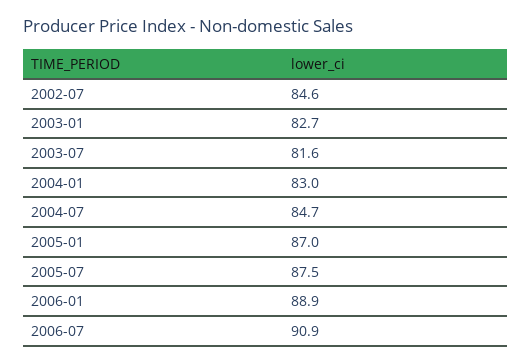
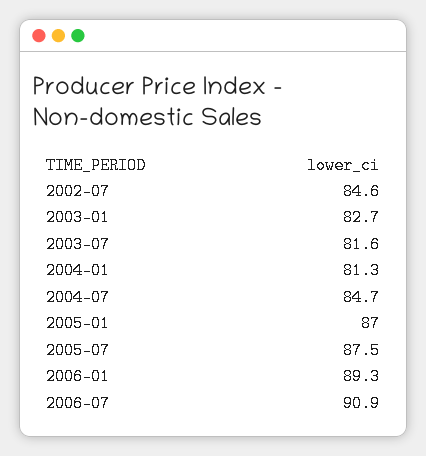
  {
    "2002-07": 84.6,
    "2003-01": 82.7,
    "2003-07": 81.6,
-   "2004-01": 83,
+   "2004-01": 81.3,
    "2004-07": 84.7,
    "2005-01": 87,
    "2005-07": 87.5,
-   "2006-01": 88.9,
+   "2006-01": 89.3,
    "2006-07": 90.9
  }

